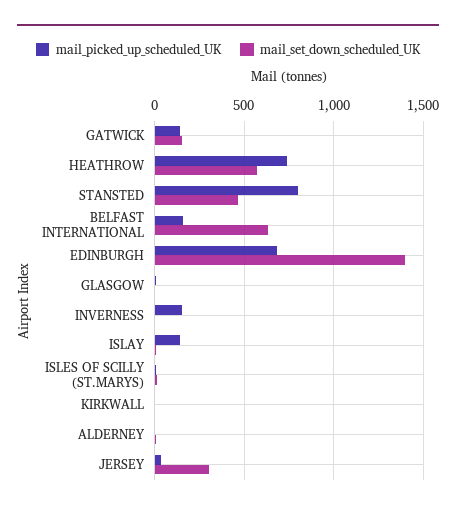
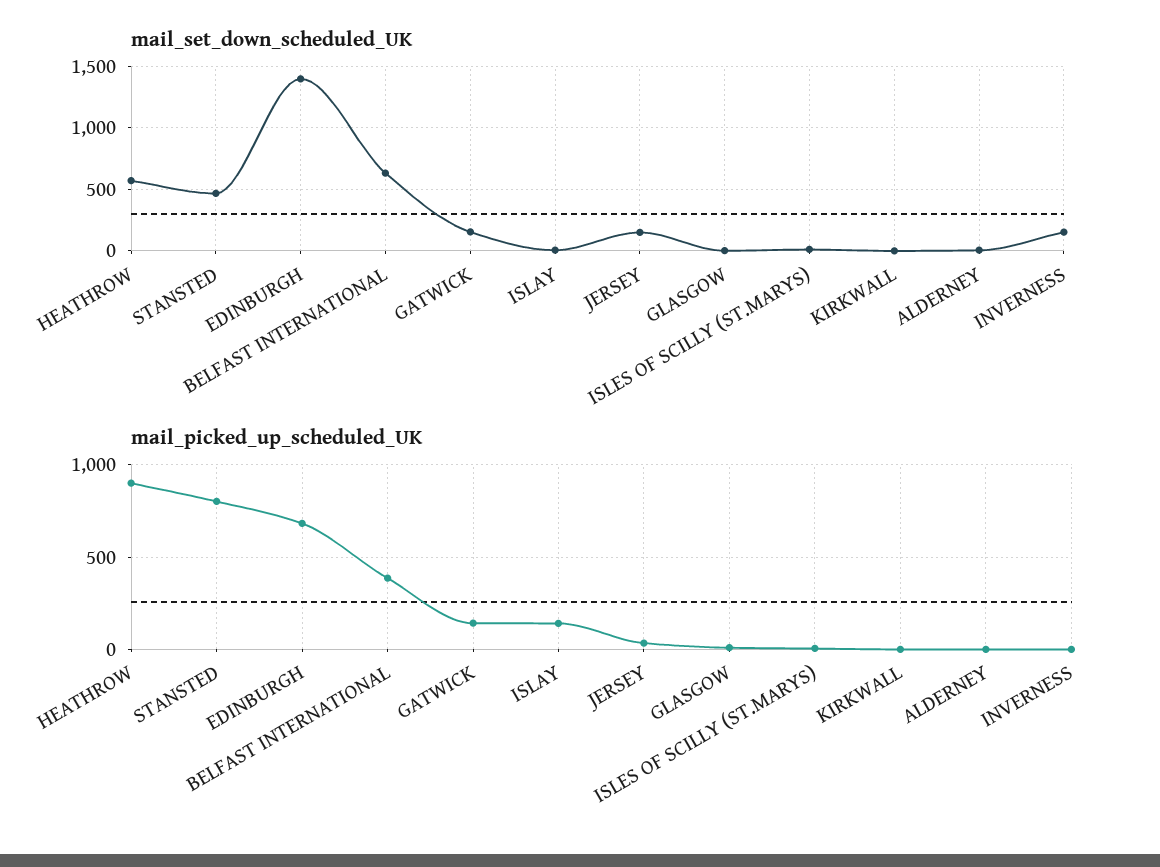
  {
    "mail_picked_up_scheduled_UK": {
      "GATWICK": 150,
-     "HEATHROW": 750,
+     "HEATHROW": 900,
      "STANSTED": 800,
-     "BELFAST INTERNATIONAL": 150,
+     "BELFAST INTERNATIONAL": 400,
      "EDINBURGH": 700,
      "GLASGOW": 0,
-     "INVERNESS": 150,
+     "INVERNESS": 0,
      "ISLAY": 150,
      "ISLES OF SCILLY (ST.MARYS)": 0,
      "KIRKWALL": 0,
      "ALDERNEY": 0,
      "JERSEY": 50
    },
    "mail_set_down_scheduled_UK": {
      "GATWICK": 150,
      "HEATHROW": 550,
      "STANSTED": 450,
      "BELFAST INTERNATIONAL": 650,
      "EDINBURGH": 1400,
      "GLASGOW": 0,
-     "INVERNESS": 0,
+     "INVERNESS": 150,
      "ISLAY": 0,
      "ISLES OF SCILLY (ST.MARYS)": 0,
      "KIRKWALL": 0,
      "ALDERNEY": 0,
-     "JERSEY": 300
+     "JERSEY": 150
    }
  }

